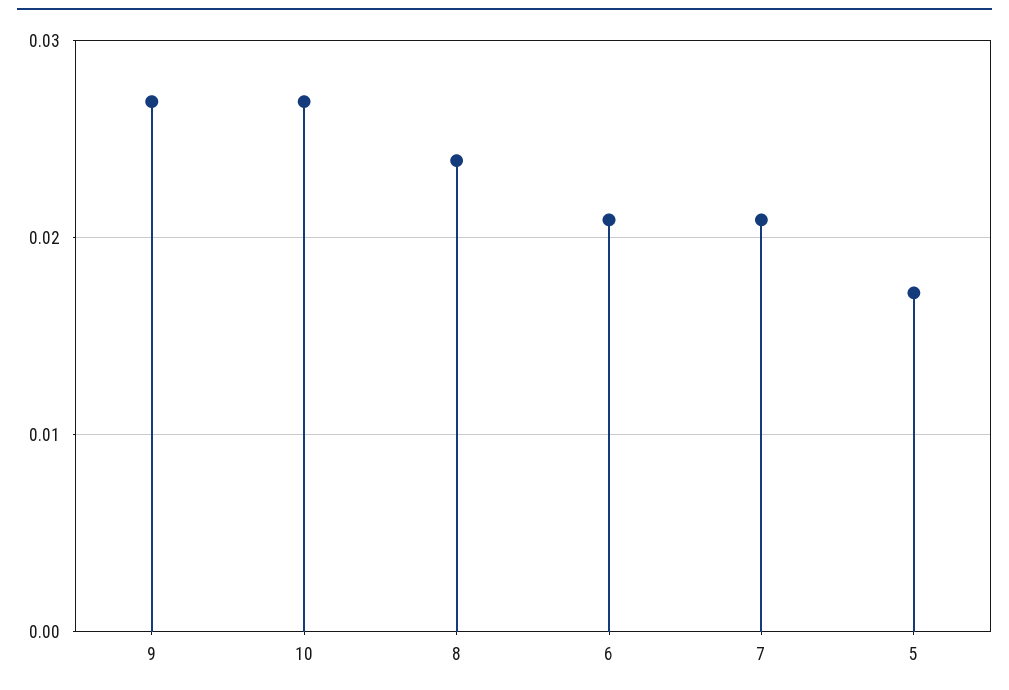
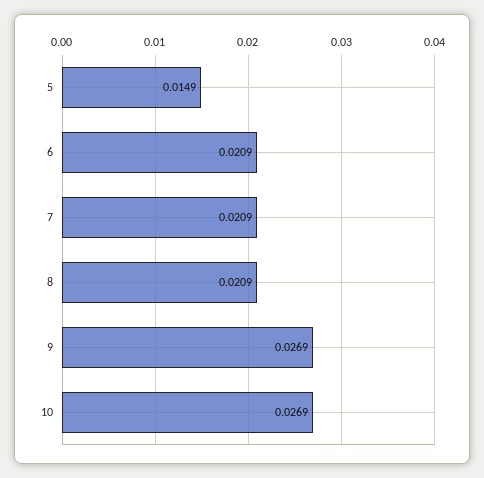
  {
    "9": 0.0269,
    "10": 0.0269,
-   "8": 0.024,
+   "8": 0.0209,
    "6": 0.0209,
    "7": 0.0209,
-   "5": 0.017
+   "5": 0.0149
  }

